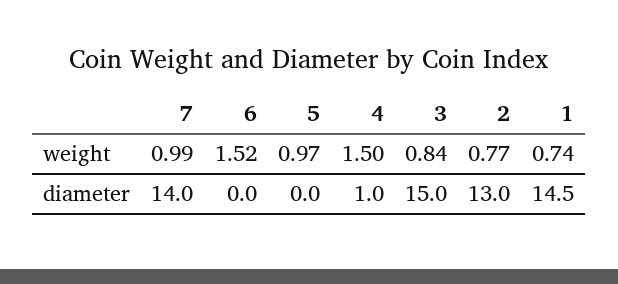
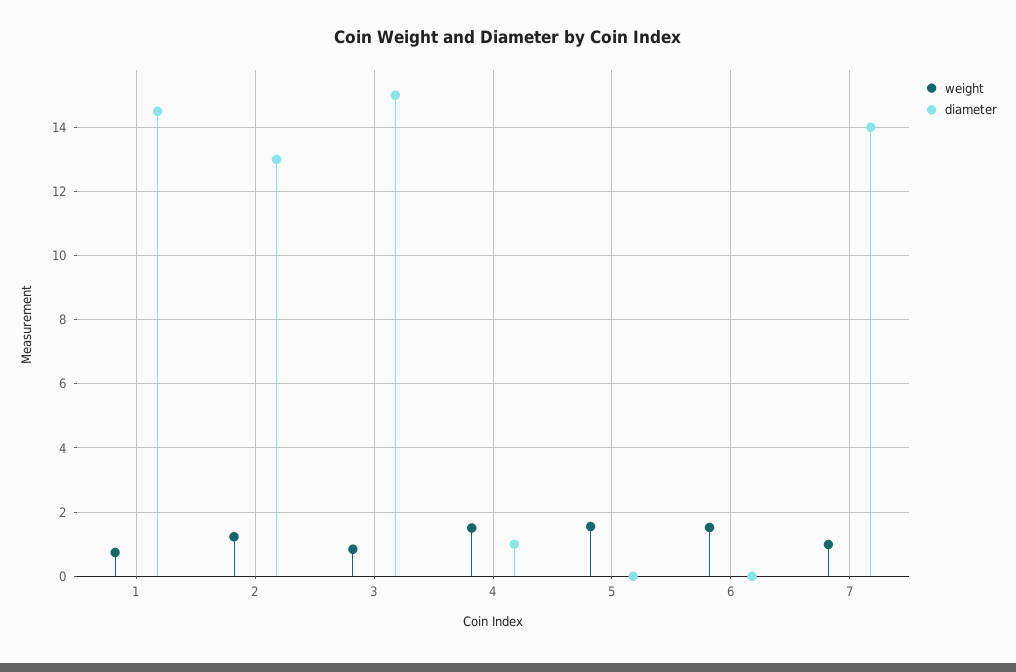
  {
    "weight": {
      "7": 0.99,
      "6": 1.52,
-     "5": 0.97,
+     "5": 1.6,
      "4": 1.5,
      "3": 0.84,
-     "2": 0.77,
+     "2": 1.2,
      "1": 0.74
    },
    "diameter": {
      "7": 14,
      "6": 0,
      "5": 0,
      "4": 1,
      "3": 15,
      "2": 13,
      "1": 14.5
    }
  }

